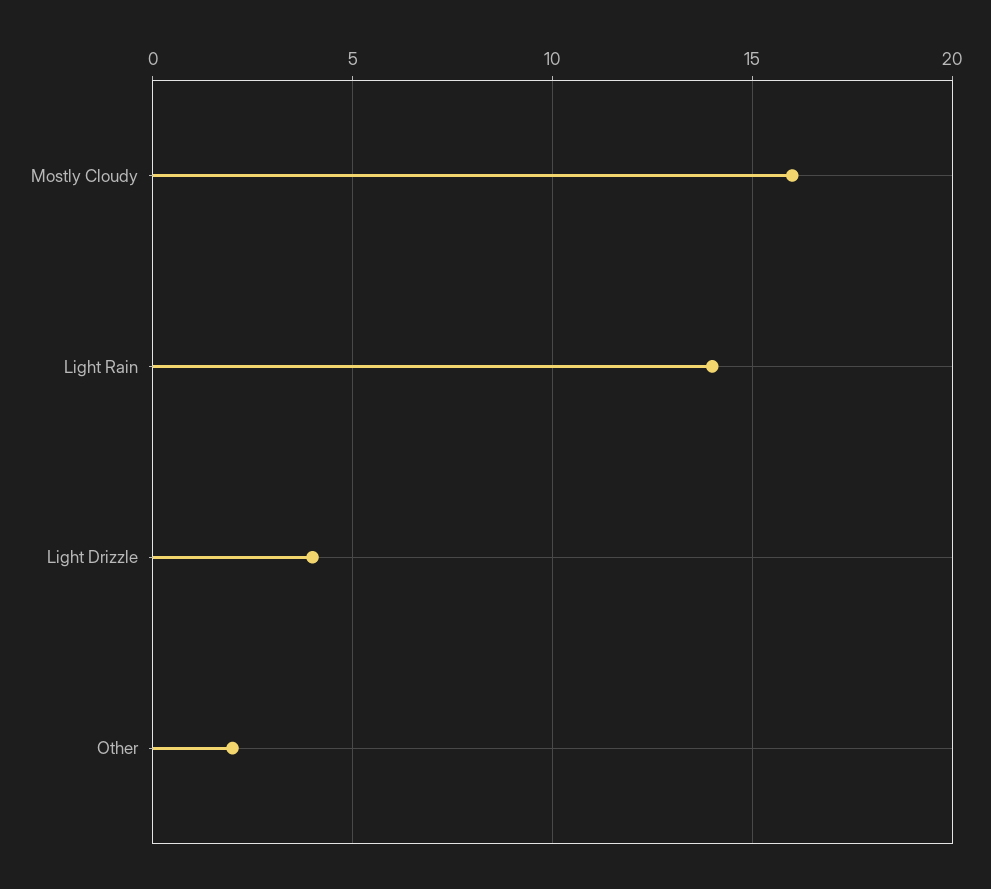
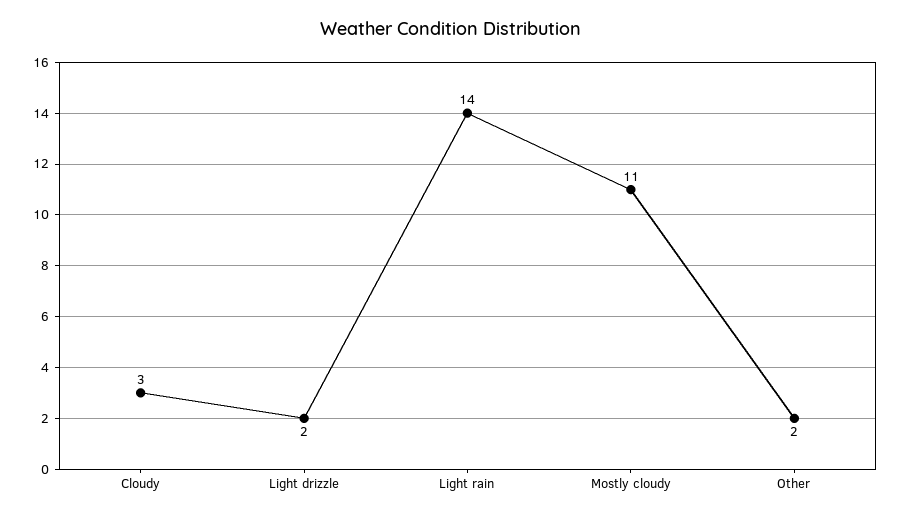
  {
-   "Mostly Cloudy": 16,
+   "Mostly Cloudy": 11,
    "Light Rain": 14,
-   "Light Drizzle": 4,
+   "Light Drizzle": 2,
-   "Other": 2
+   "Other": 2,
+   "Cloudy": 3
  }

